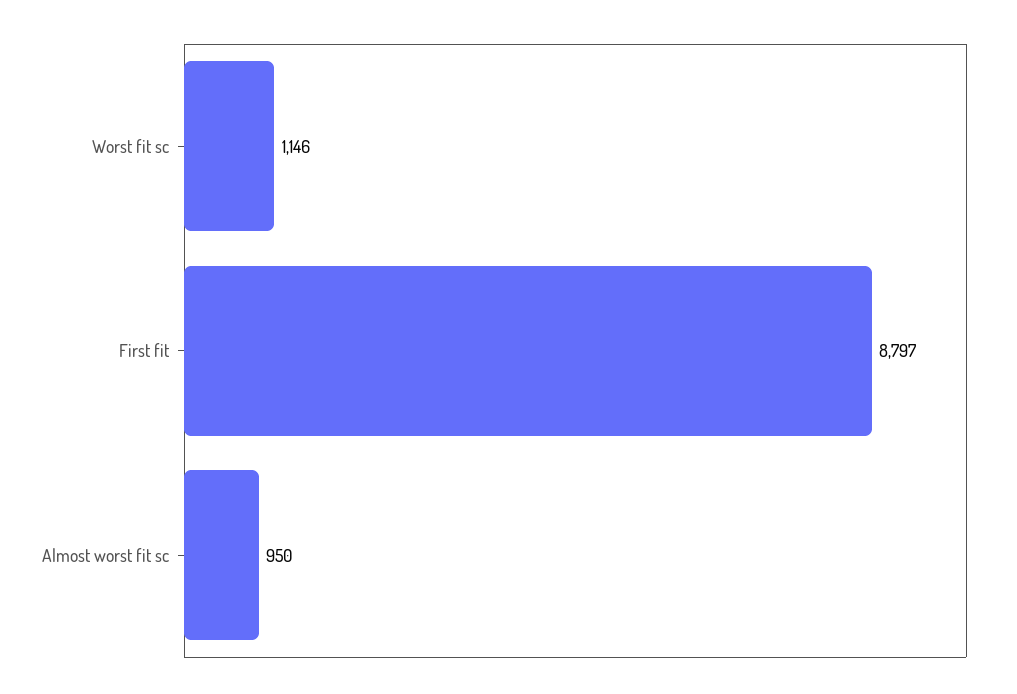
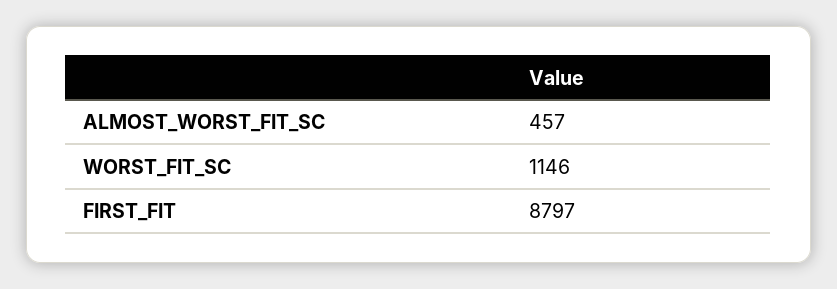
  {
    "Worst fit sc": 1146,
    "First fit": 8797,
-   "Almost worst fit sc": 950
+   "Almost worst fit sc": 457
  }

